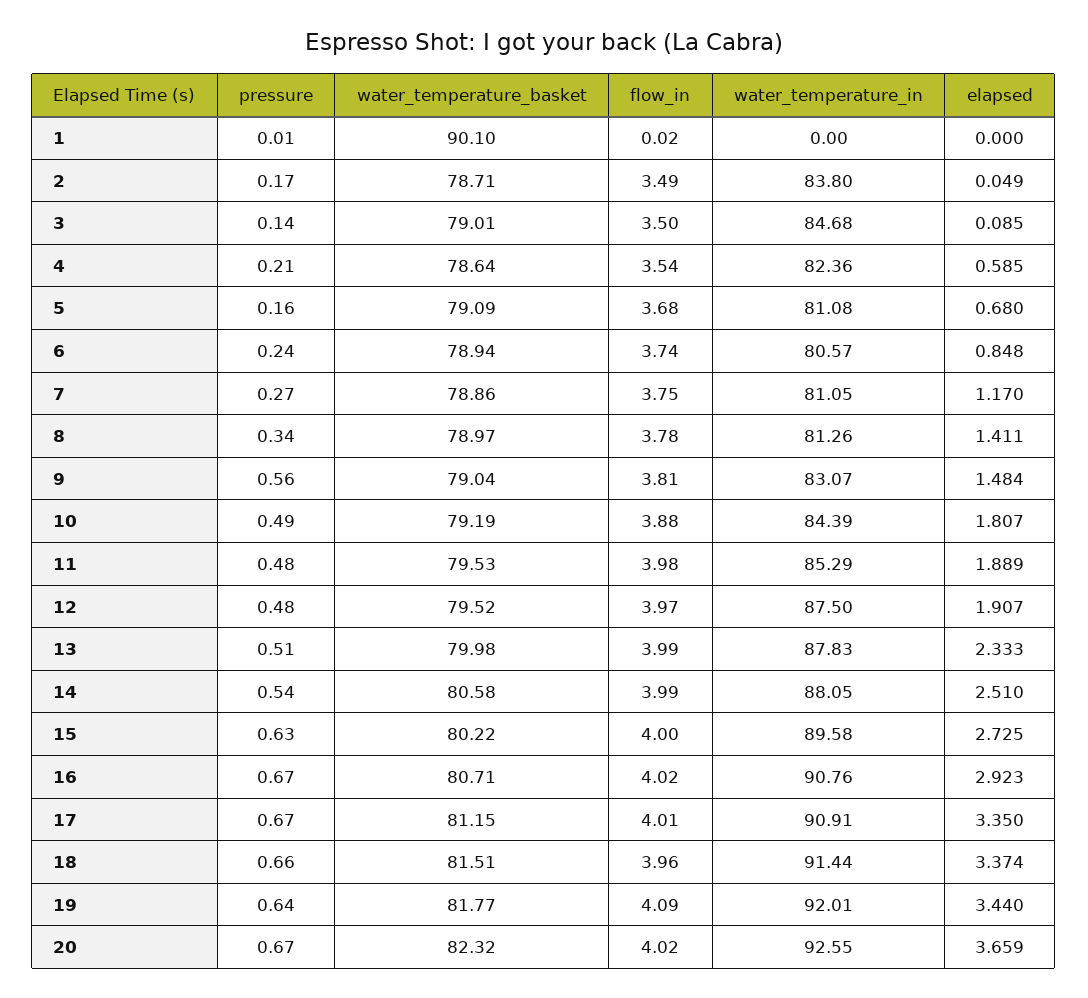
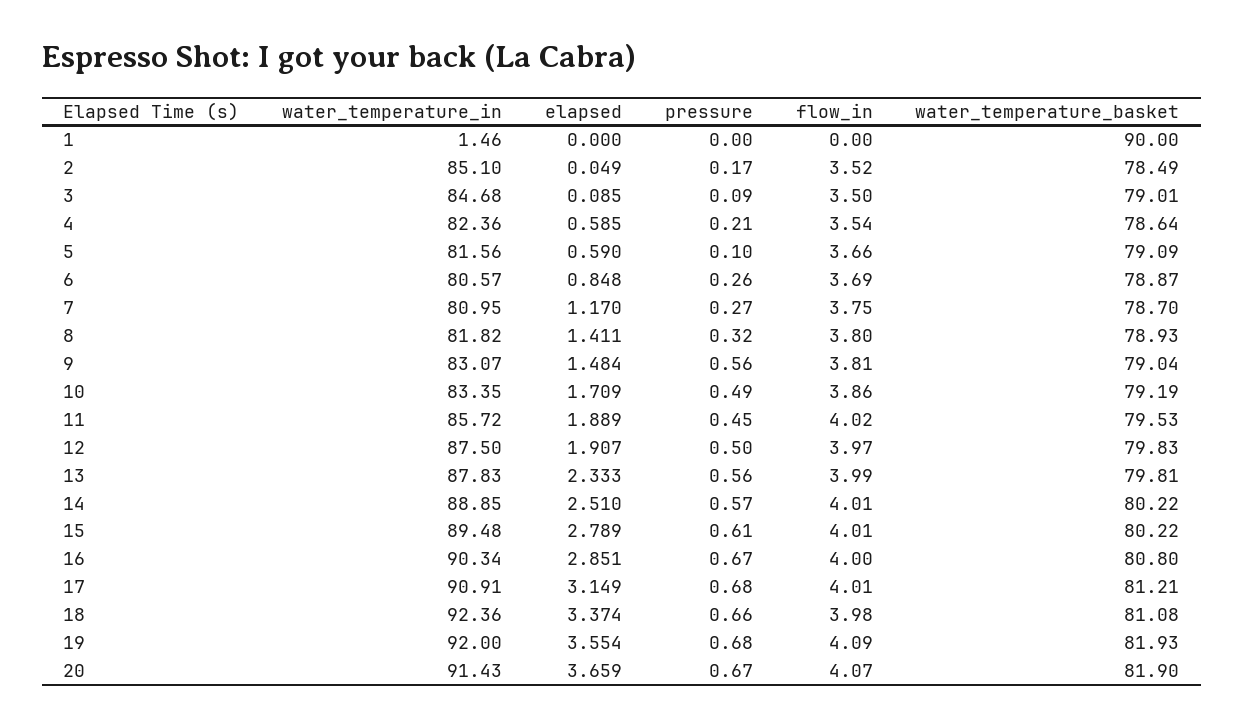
  {
    "pressure": {
-     "1": 0.01,
+     "1": 0,
      "2": 0.17,
-     "3": 0.14,
+     "3": 0.09,
      "4": 0.21,
-     "5": 0.16,
+     "5": 0.1,
-     "6": 0.24,
+     "6": 0.26,
      "7": 0.27,
-     "8": 0.34,
+     "8": 0.32,
      "9": 0.56,
      "10": 0.49,
-     "11": 0.48,
+     "11": 0.45,
-     "12": 0.48,
+     "12": 0.5,
-     "13": 0.51,
+     "13": 0.56,
-     "14": 0.54,
+     "14": 0.57,
-     "15": 0.63,
+     "15": 0.61,
      "16": 0.67,
-     "17": 0.67,
+     "17": 0.68,
      "18": 0.66,
-     "19": 0.64,
+     "19": 0.68,
      "20": 0.67
    },
    "water_temperature_basket": {
-     "1": 90.1,
+     "1": 90,
-     "2": 78.71,
+     "2": 78.49,
      "3": 79.01,
      "4": 78.64,
      "5": 79.09,
-     "6": 78.94,
+     "6": 78.87,
-     "7": 78.86,
+     "7": 78.7,
-     "8": 78.97,
+     "8": 78.93,
      "9": 79.04,
      "10": 79.19,
      "11": 79.53,
-     "12": 79.52,
+     "12": 79.83,
-     "13": 79.98,
+     "13": 79.81,
-     "14": 80.58,
+     "14": 80.22,
      "15": 80.22,
-     "16": 80.71,
+     "16": 80.8,
-     "17": 81.15,
+     "17": 81.21,
-     "18": 81.51,
+     "18": 81.08,
-     "19": 81.77,
+     "19": 81.93,
-     "20": 82.32
+     "20": 81.9
    },
    "flow_in": {
-     "1": 0.02,
+     "1": 0,
-     "2": 3.49,
+     "2": 3.52,
      "3": 3.5,
      "4": 3.54,
-     "5": 3.68,
+     "5": 3.66,
-     "6": 3.74,
+     "6": 3.69,
      "7": 3.75,
-     "8": 3.78,
+     "8": 3.8,
      "9": 3.81,
-     "10": 3.88,
+     "10": 3.86,
-     "11": 3.98,
+     "11": 4.02,
      "12": 3.97,
      "13": 3.99,
-     "14": 3.99,
+     "14": 4.01,
-     "15": 4,
+     "15": 4.01,
-     "16": 4.02,
+     "16": 4,
      "17": 4.01,
-     "18": 3.96,
+     "18": 3.98,
      "19": 4.09,
-     "20": 4.02
+     "20": 4.07
    },
    "water_temperature_in": {
-     "1": 0,
+     "1": 1.46,
-     "2": 83.8,
+     "2": 85.1,
      "3": 84.68,
      "4": 82.36,
-     "5": 81.08,
+     "5": 81.56,
      "6": 80.57,
-     "7": 81.05,
+     "7": 80.95,
-     "8": 81.26,
+     "8": 81.82,
      "9": 83.07,
-     "10": 84.39,
+     "10": 83.35,
-     "11": 85.29,
+     "11": 85.72,
      "12": 87.5,
      "13": 87.83,
-     "14": 88.05,
+     "14": 88.85,
-     "15": 89.58,
+     "15": 89.48,
-     "16": 90.76,
+     "16": 90.34,
      "17": 90.91,
-     "18": 91.44,
+     "18": 92.36,
-     "19": 92.01,
+     "19": 92,
-     "20": 92.55
+     "20": 91.43
    },
    "elapsed": {
      "1": 0,
      "2": 0.049,
      "3": 0.085,
      "4": 0.585,
-     "5": 0.68,
+     "5": 0.59,
      "6": 0.848,
      "7": 1.17,
      "8": 1.411,
      "9": 1.484,
-     "10": 1.807,
+     "10": 1.709,
      "11": 1.889,
      "12": 1.907,
      "13": 2.333,
      "14": 2.51,
-     "15": 2.725,
+     "15": 2.789,
-     "16": 2.923,
+     "16": 2.851,
-     "17": 3.35,
+     "17": 3.149,
      "18": 3.374,
-     "19": 3.44,
+     "19": 3.554,
      "20": 3.659
    }
  }

